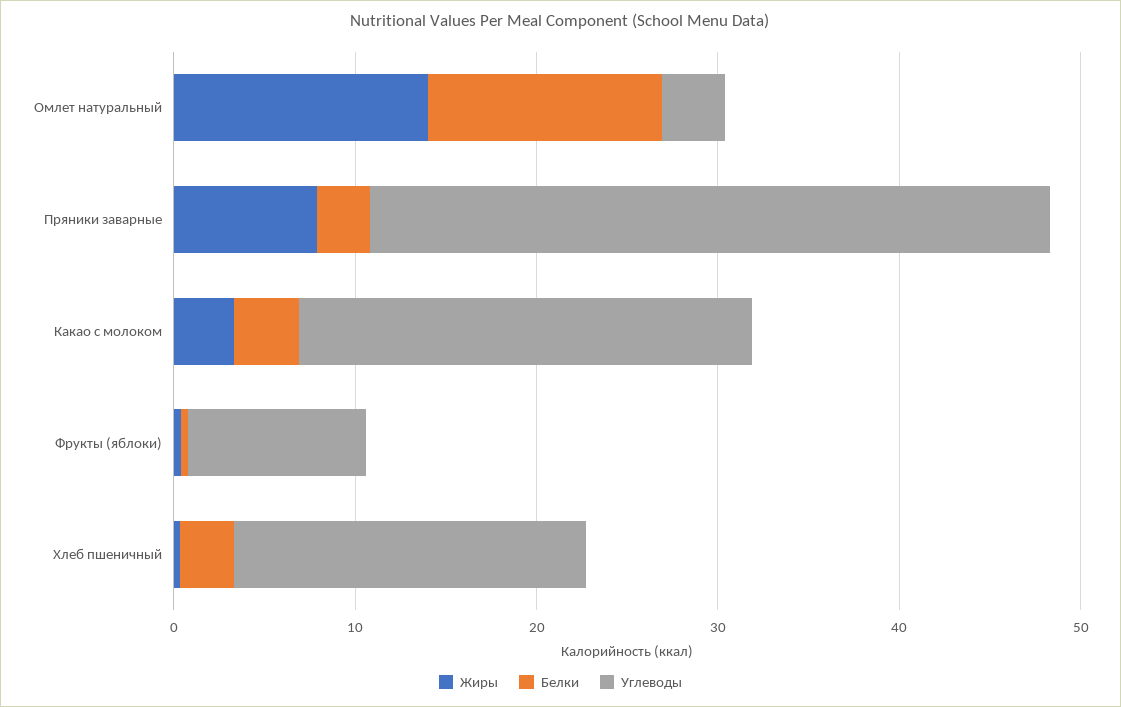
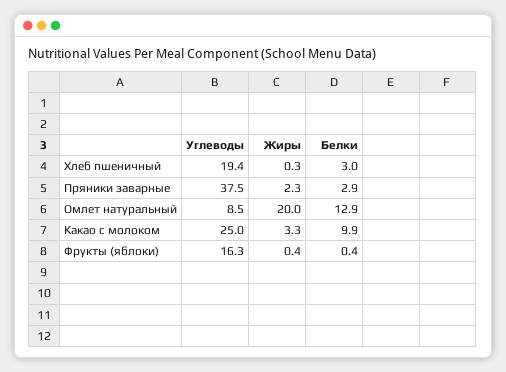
  {
    "Жиры": {
-     "Омлет натуральный": 14,
+     "Омлет натуральный": 20,
-     "Пряники заварные": 8,
+     "Пряники заварные": 2.3,
      "Какао с молоком": 3.3,
      "Фрукты (яблоки)": 0.4,
      "Хлеб пшеничный": 0.3
    },
    "Белки": {
      "Омлет натуральный": 12.9,
      "Пряники заварные": 2.9,
-     "Какао с молоком": 4,
+     "Какао с молоком": 9.9,
      "Фрукты (яблоки)": 0.4,
      "Хлеб пшеничный": 3
    },
    "Углеводы": {
-     "Омлет натуральный": 4,
+     "Омлет натуральный": 8.5,
      "Пряники заварные": 37.5,
      "Какао с молоком": 25,
-     "Фрукты (яблоки)": 10,
+     "Фрукты (яблоки)": 16.3,
      "Хлеб пшеничный": 19.4
    }
  }

